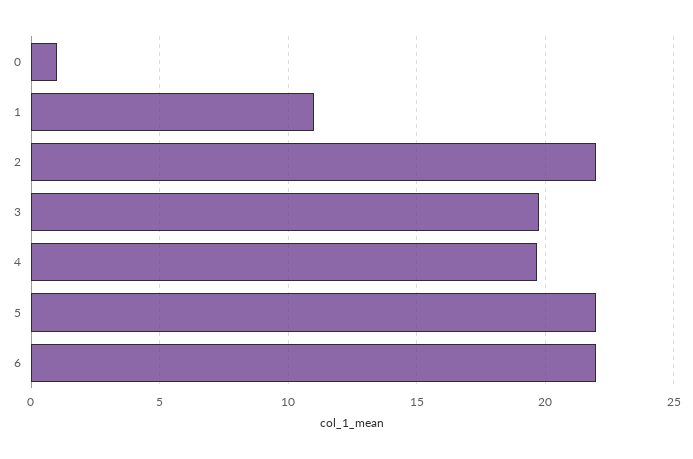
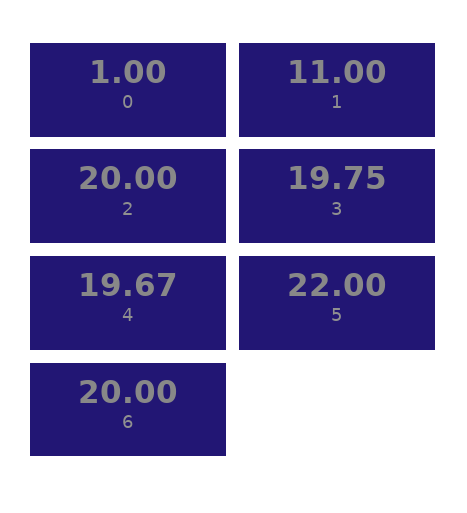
  {
    "0": 1,
    "1": 11,
-   "2": 22,
+   "2": 20,
    "3": 19.75,
    "4": 19.67,
    "5": 22,
-   "6": 22
+   "6": 20
  }

